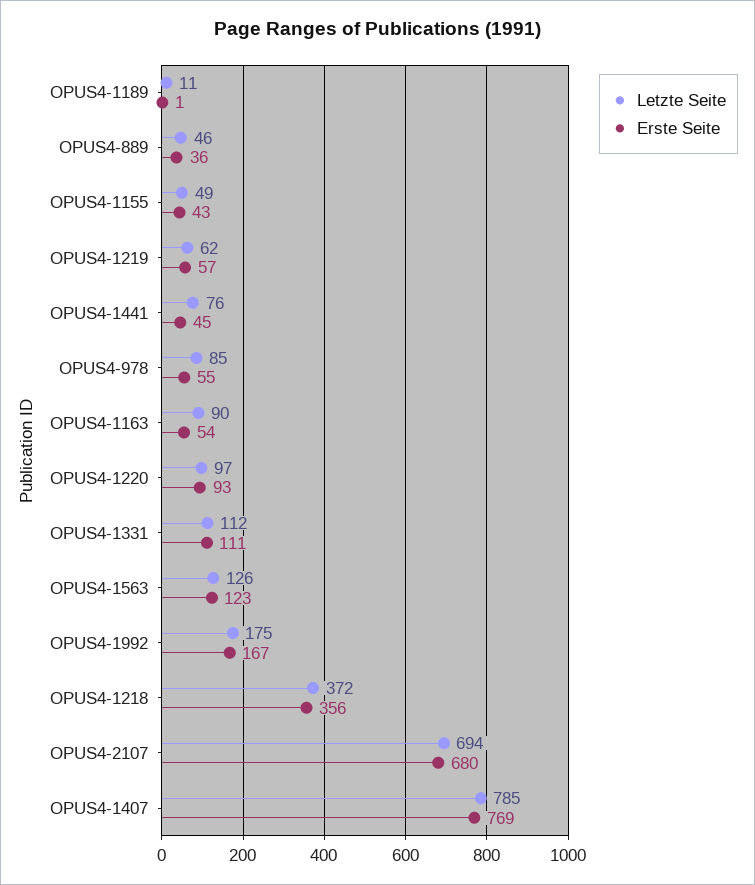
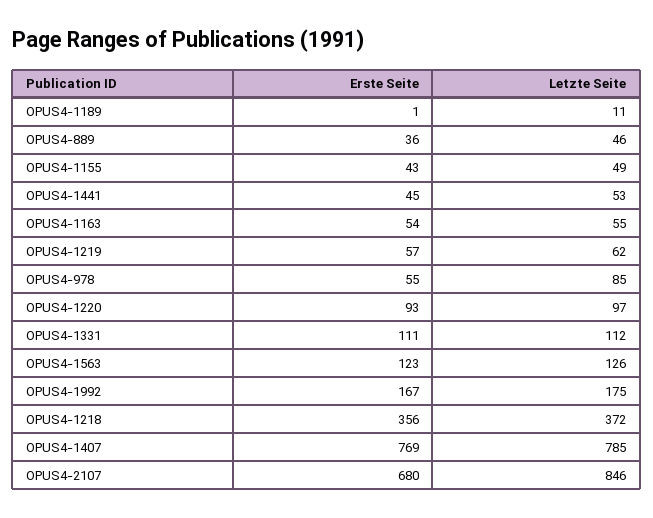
  {
    "Letzte Seite": {
      "OPUS4-1189": 11,
      "OPUS4-889": 46,
      "OPUS4-1155": 49,
      "OPUS4-1219": 62,
-     "OPUS4-1441": 76,
+     "OPUS4-1441": 53,
      "OPUS4-978": 85,
-     "OPUS4-1163": 90,
+     "OPUS4-1163": 55,
      "OPUS4-1220": 97,
      "OPUS4-1331": 112,
      "OPUS4-1563": 126,
      "OPUS4-1992": 175,
      "OPUS4-1218": 372,
-     "OPUS4-2107": 694,
+     "OPUS4-2107": 846,
      "OPUS4-1407": 785
    },
    "Erste Seite": {
      "OPUS4-1189": 1,
      "OPUS4-889": 36,
      "OPUS4-1155": 43,
      "OPUS4-1219": 57,
      "OPUS4-1441": 45,
      "OPUS4-978": 55,
      "OPUS4-1163": 54,
      "OPUS4-1220": 93,
      "OPUS4-1331": 111,
      "OPUS4-1563": 123,
      "OPUS4-1992": 167,
      "OPUS4-1218": 356,
      "OPUS4-2107": 680,
      "OPUS4-1407": 769
    }
  }

